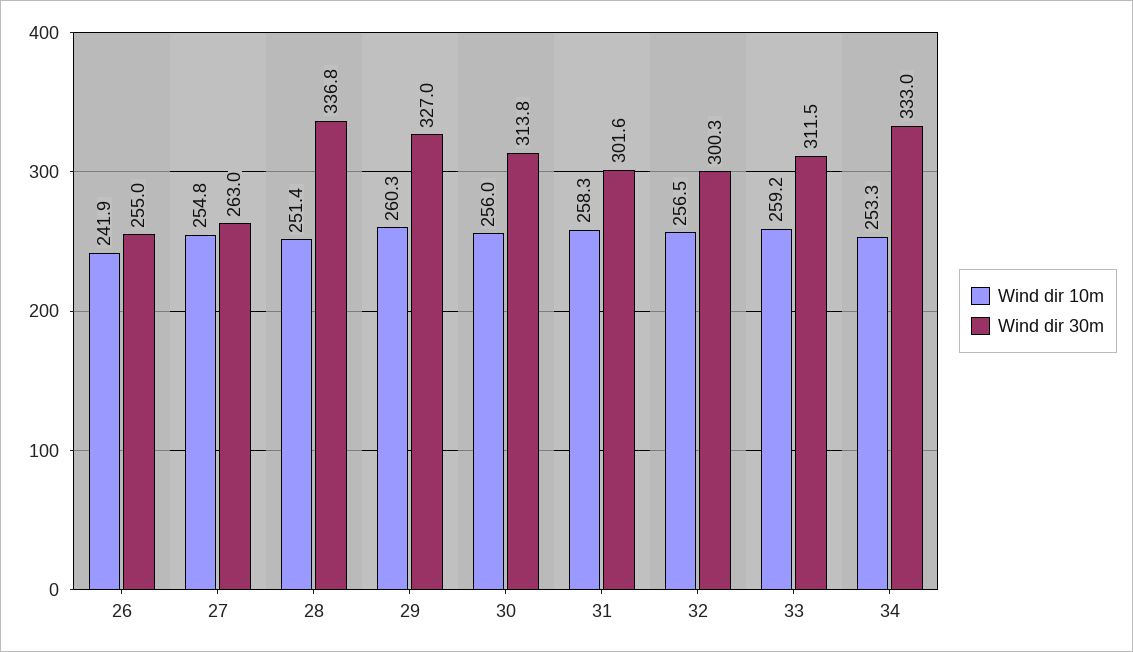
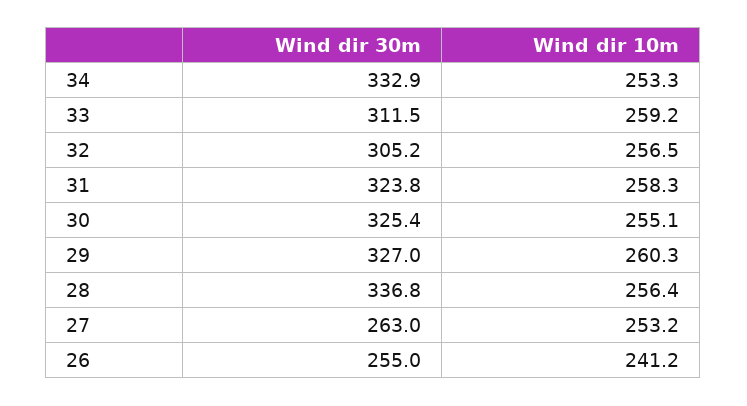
  {
    "Wind dir 10m": {
-     "26": 241.9,
+     "26": 241.2,
-     "27": 254.8,
+     "27": 253.2,
-     "28": 251.4,
+     "28": 256.4,
      "29": 260.3,
-     "30": 256,
+     "30": 255.1,
      "31": 258.3,
      "32": 256.5,
      "33": 259.2,
      "34": 253.3
    },
    "Wind dir 30m": {
      "26": 255,
      "27": 263,
      "28": 336.8,
      "29": 327,
-     "30": 313.8,
+     "30": 325.4,
-     "31": 301.6,
+     "31": 323.8,
-     "32": 300.3,
+     "32": 305.2,
      "33": 311.5,
-     "34": 333
+     "34": 332.9
    }
  }

